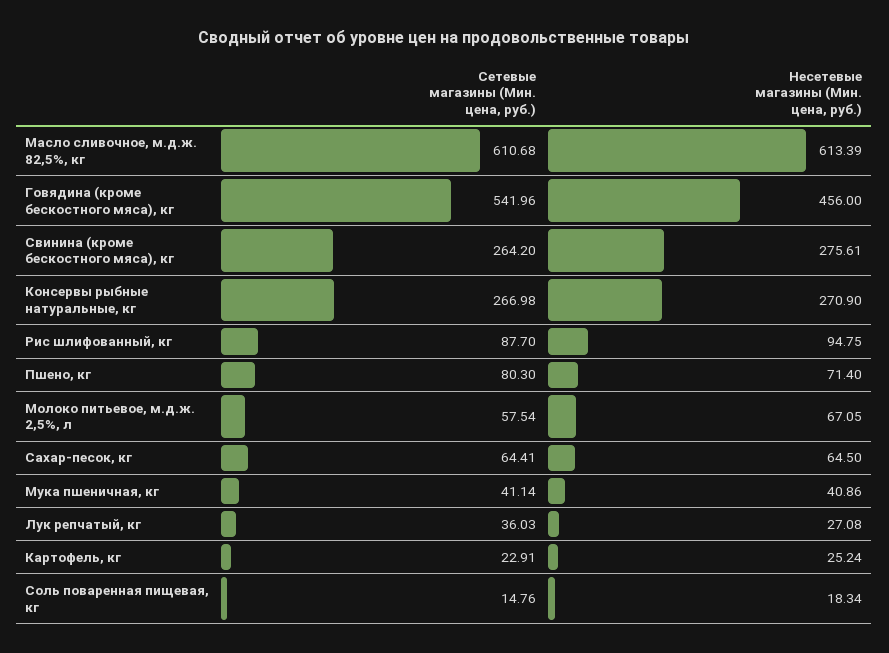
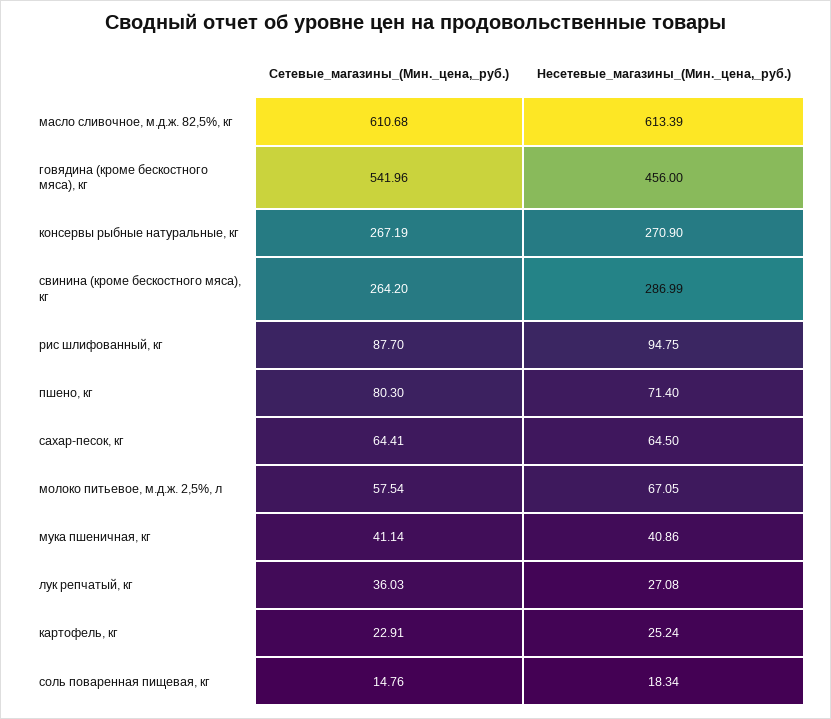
  {
    "Сетевые магазины (Мин. цена, руб.)": {
      "Масло сливочное, м.д.ж. 82,5%, кг": 610.68,
      "Говядина (кроме бескостного мяса), кг": 541.96,
      "Свинина (кроме бескостного мяса), кг": 264.2,
-     "Консервы рыбные натуральные, кг": 266.98,
+     "Консервы рыбные натуральные, кг": 267.19,
      "Рис шлифованный, кг": 87.7,
      "Пшено, кг": 80.3,
      "Молоко питьевое, м.д.ж. 2,5%, л": 57.54,
      "Сахар-песок, кг": 64.41,
      "Мука пшеничная, кг": 41.14,
      "Лук репчатый, кг": 36.03,
      "Картофель, кг": 22.91,
      "Соль поваренная пищевая, кг": 14.76
    },
    "Несетевые магазины (Мин. цена, руб.)": {
      "Масло сливочное, м.д.ж. 82,5%, кг": 613.39,
      "Говядина (кроме бескостного мяса), кг": 456,
-     "Свинина (кроме бескостного мяса), кг": 275.61,
+     "Свинина (кроме бескостного мяса), кг": 286.99,
      "Консервы рыбные натуральные, кг": 270.9,
      "Рис шлифованный, кг": 94.75,
      "Пшено, кг": 71.4,
      "Молоко питьевое, м.д.ж. 2,5%, л": 67.05,
      "Сахар-песок, кг": 64.5,
      "Мука пшеничная, кг": 40.86,
      "Лук репчатый, кг": 27.08,
      "Картофель, кг": 25.24,
      "Соль поваренная пищевая, кг": 18.34
    }
  }

